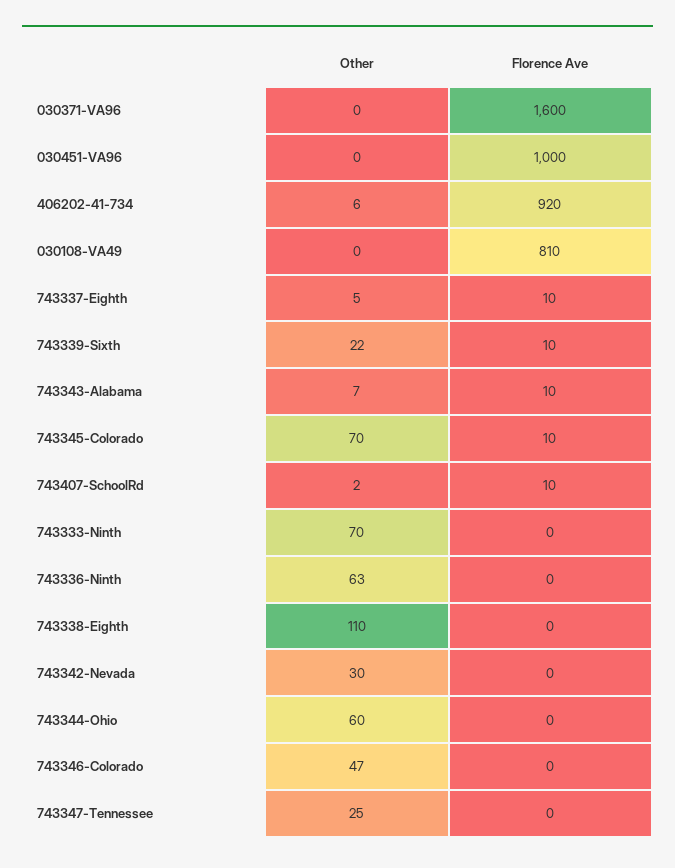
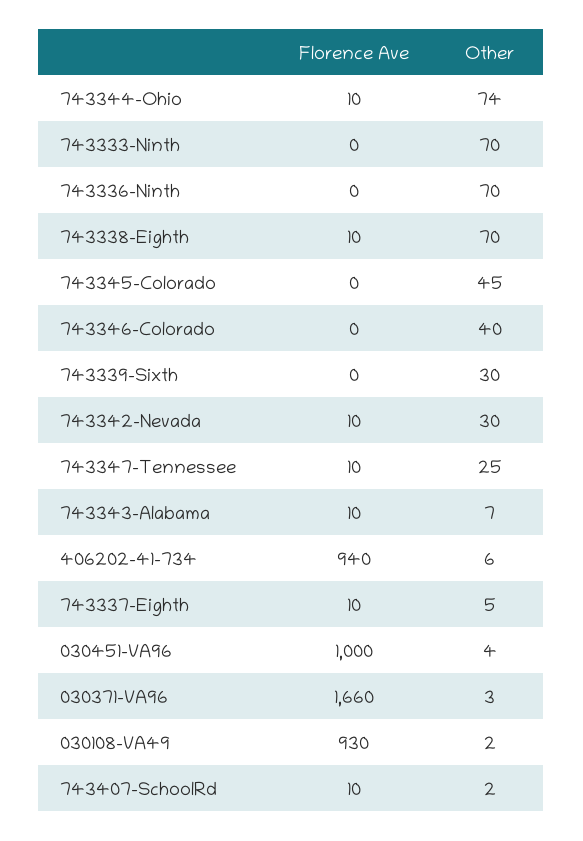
  {
    "Other": {
-     "030371-VA96": 0,
+     "030371-VA96": 3,
-     "030451-VA96": 0,
+     "030451-VA96": 4,
      "406202-41-734": 6,
-     "030108-VA49": 0,
+     "030108-VA49": 2,
      "743337-Eighth": 5,
-     "743339-Sixth": 22,
+     "743339-Sixth": 30,
      "743343-Alabama": 7,
-     "743345-Colorado": 70,
+     "743345-Colorado": 45,
      "743407-SchoolRd": 2,
      "743333-Ninth": 70,
-     "743336-Ninth": 63,
+     "743336-Ninth": 70,
-     "743338-Eighth": 110,
+     "743338-Eighth": 70,
      "743342-Nevada": 30,
-     "743344-Ohio": 60,
+     "743344-Ohio": 74,
-     "743346-Colorado": 47,
+     "743346-Colorado": 40,
      "743347-Tennessee": 25
    },
    "Florence Ave": {
-     "030371-VA96": 1600,
+     "030371-VA96": 1660,
      "030451-VA96": 1000,
-     "406202-41-734": 920,
+     "406202-41-734": 940,
-     "030108-VA49": 810,
+     "030108-VA49": 930,
      "743337-Eighth": 10,
-     "743339-Sixth": 10,
+     "743339-Sixth": 0,
      "743343-Alabama": 10,
-     "743345-Colorado": 10,
+     "743345-Colorado": 0,
      "743407-SchoolRd": 10,
      "743333-Ninth": 0,
      "743336-Ninth": 0,
-     "743338-Eighth": 0,
+     "743338-Eighth": 10,
-     "743342-Nevada": 0,
+     "743342-Nevada": 10,
-     "743344-Ohio": 0,
+     "743344-Ohio": 10,
      "743346-Colorado": 0,
-     "743347-Tennessee": 0
+     "743347-Tennessee": 10
    }
  }

